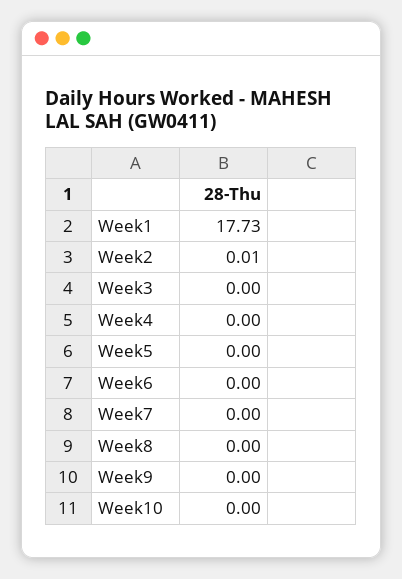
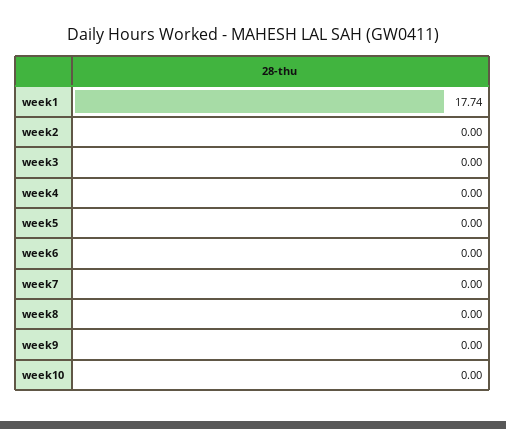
  {
-   "Week1": 17.73,
+   "Week1": 17.74,
-   "Week2": 0.01,
+   "Week2": 0,
    "Week3": 0,
    "Week4": 0,
    "Week5": 0,
    "Week6": 0,
    "Week7": 0,
    "Week8": 0,
    "Week9": 0,
    "Week10": 0
  }

